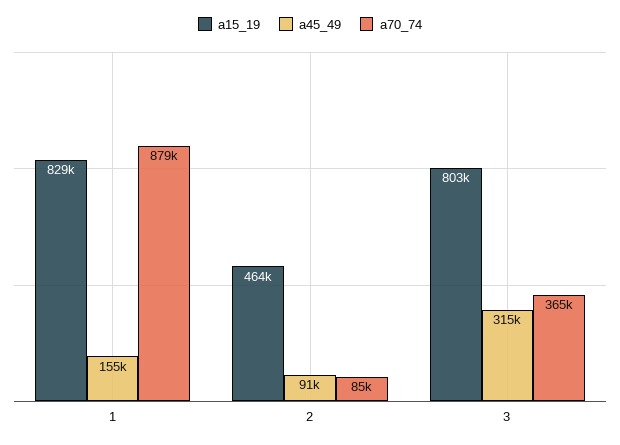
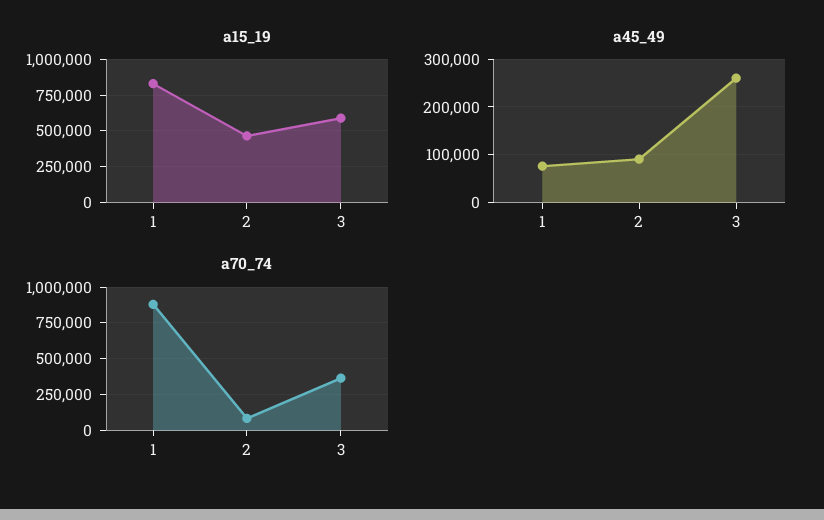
  {
    "a15_19": {
      "1": 829000,
      "2": 464000,
-     "3": 803000
+     "3": 600000
    },
    "a45_49": {
-     "1": 155000,
+     "1": 80000,
      "2": 91000,
-     "3": 315000
+     "3": 260000
    },
    "a70_74": {
      "1": 879000,
      "2": 85000,
      "3": 365000
    }
  }

